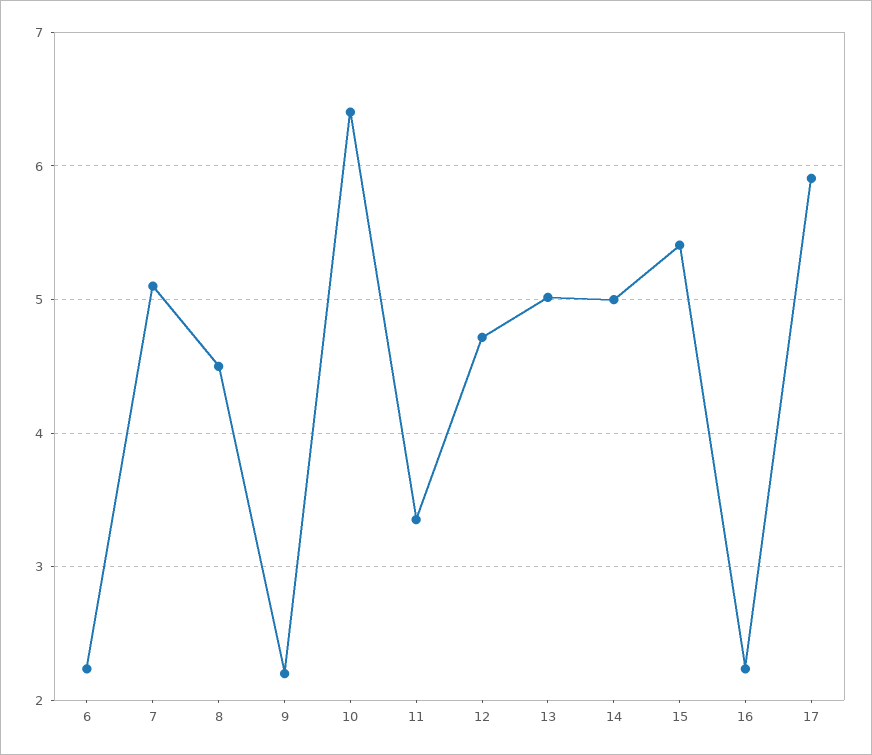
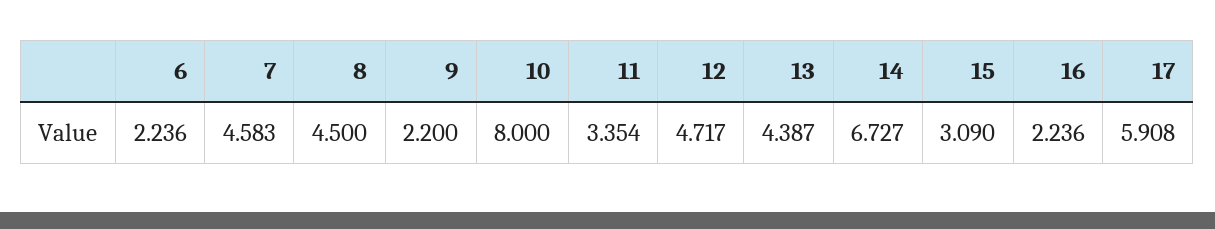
  {
    "6": 2.236,
-   "7": 5.1,
+   "7": 4.583,
    "8": 4.5,
    "9": 2.2,
-   "10": 6.4,
+   "10": 8,
    "11": 3.354,
    "12": 4.717,
-   "13": 5,
+   "13": 4.387,
-   "14": 5,
+   "14": 6.727,
-   "15": 5.4,
+   "15": 3.09,
    "16": 2.236,
    "17": 5.908
  }

